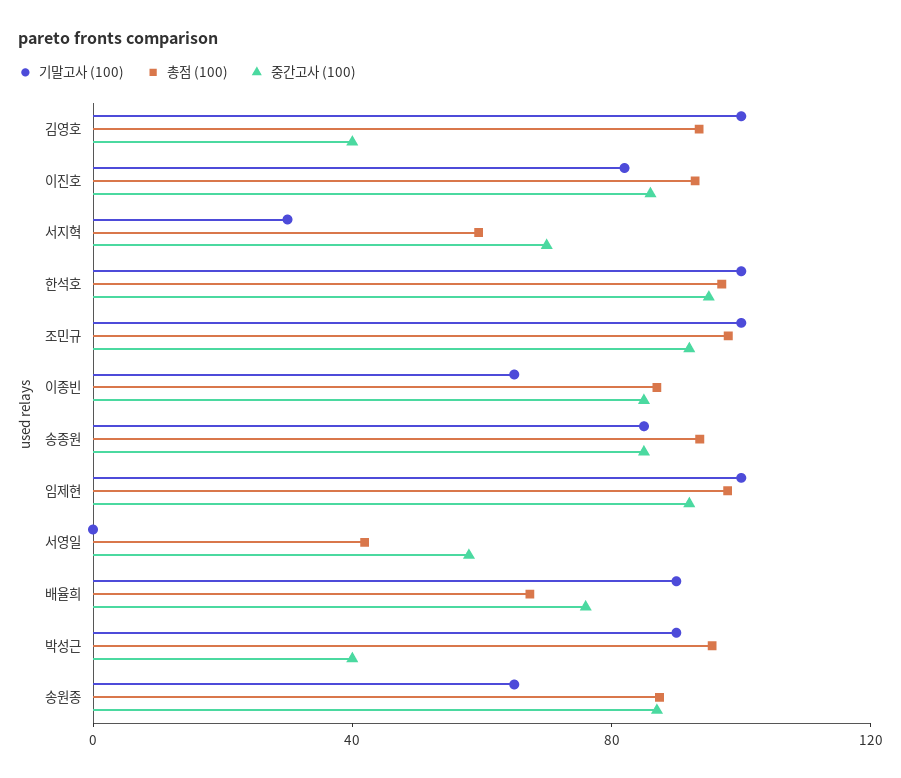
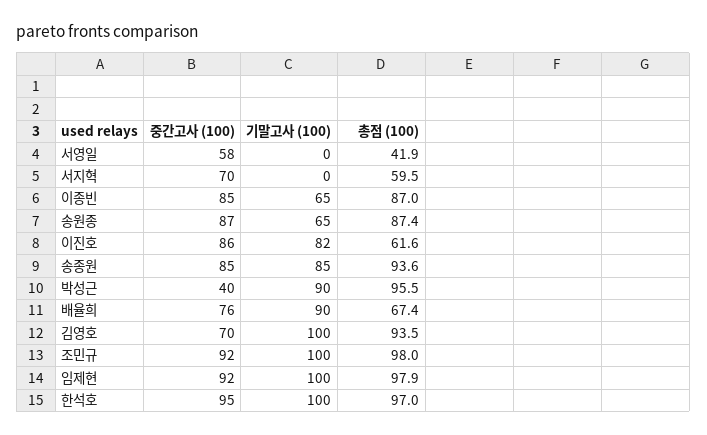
  {
    "기말고사 (100)": {
      "김영호": 100,
      "이진호": 82,
-     "서지혁": 30,
+     "서지혁": 0,
      "한석호": 100,
      "조민규": 100,
      "이종빈": 65,
      "송종원": 85,
      "임제현": 100,
      "서영일": 0,
      "배율희": 90,
      "박성근": 90,
      "송원종": 65
    },
    "총점 (100)": {
      "김영호": 93.5,
-     "이진호": 90,
+     "이진호": 61.6,
      "서지혁": 59.5,
      "한석호": 97,
      "조민규": 98,
      "이종빈": 87,
      "송종원": 93.6,
      "임제현": 97.9,
      "서영일": 41.9,
      "배율희": 67.4,
      "박성근": 95.5,
      "송원종": 87.4
    },
    "중간고사 (100)": {
-     "김영호": 40,
+     "김영호": 70,
      "이진호": 86,
      "서지혁": 70,
      "한석호": 95,
      "조민규": 92,
      "이종빈": 85,
      "송종원": 85,
      "임제현": 92,
      "서영일": 58,
      "배율희": 76,
      "박성근": 40,
      "송원종": 87
    }
  }

